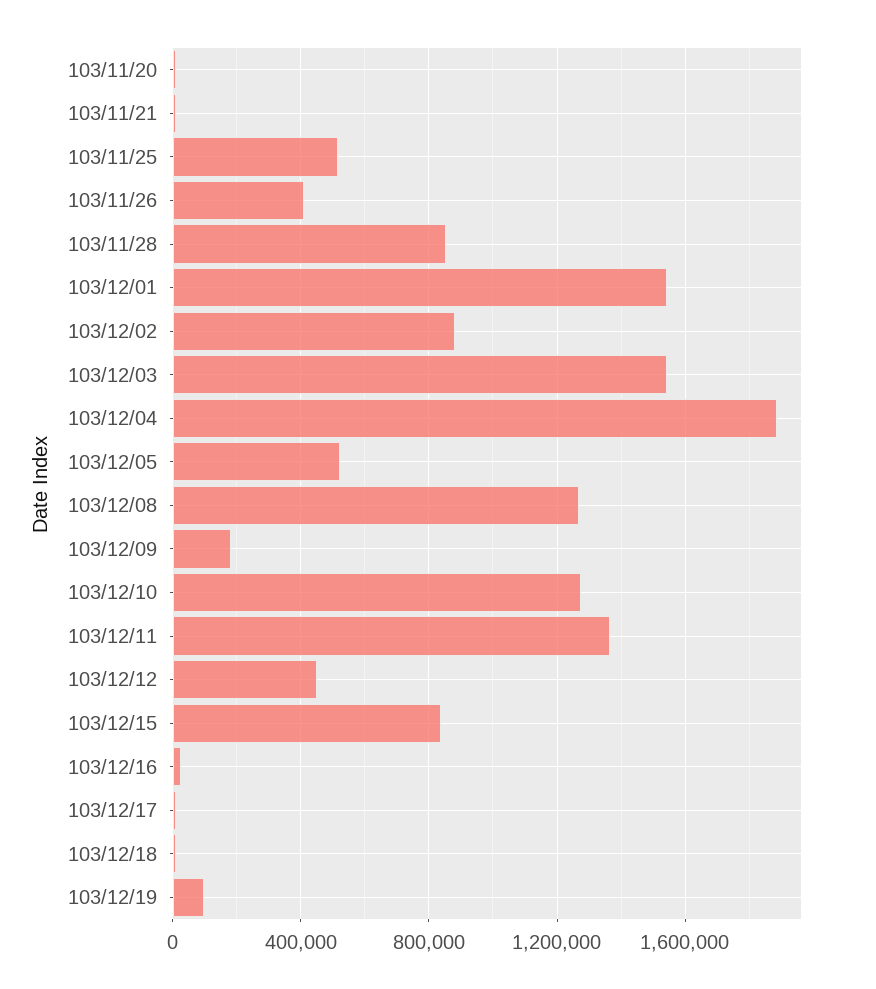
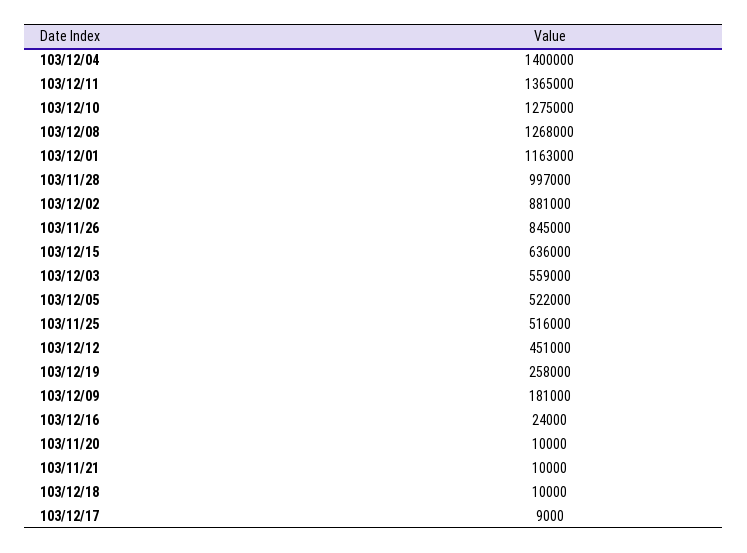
  {
    "103/11/20": 10000,
    "103/11/21": 10000,
    "103/11/25": 516000,
-   "103/11/26": 400000,
+   "103/11/26": 845000,
-   "103/11/28": 850000,
+   "103/11/28": 997000,
-   "103/12/01": 1550000,
+   "103/12/01": 1163000,
    "103/12/02": 881000,
-   "103/12/03": 1550000,
+   "103/12/03": 559000,
-   "103/12/04": 1900000,
+   "103/12/04": 1400000,
    "103/12/05": 522000,
    "103/12/08": 1268000,
    "103/12/09": 181000,
    "103/12/10": 1275000,
    "103/12/11": 1365000,
    "103/12/12": 451000,
-   "103/12/15": 850000,
+   "103/12/15": 636000,
    "103/12/16": 24000,
    "103/12/17": 9000,
    "103/12/18": 10000,
-   "103/12/19": 100000
+   "103/12/19": 258000
  }

